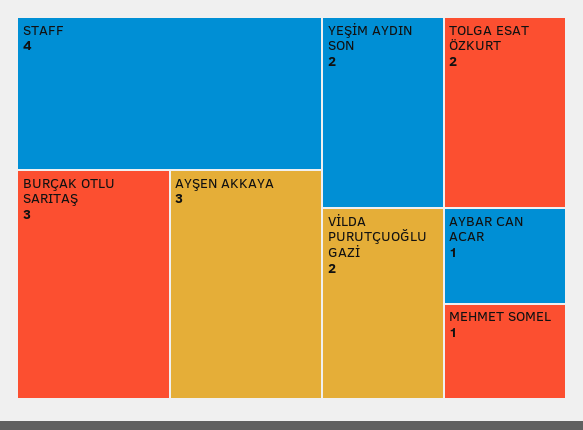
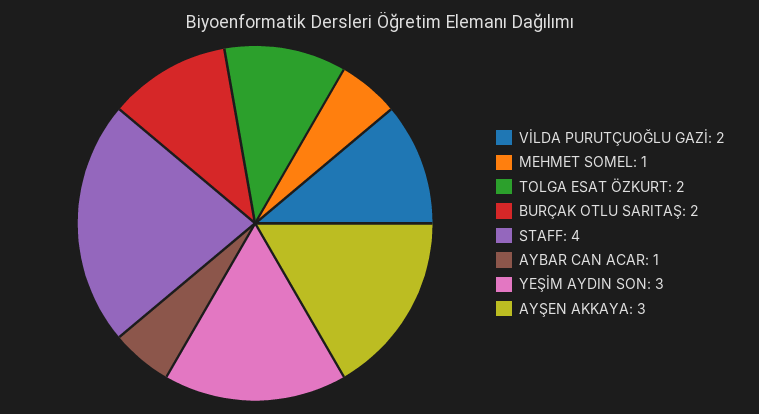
  {
    "STAFF": 4,
-   "BURÇAK OTLU SARITAŞ": 3,
+   "BURÇAK OTLU SARITAŞ": 2,
    "AYŞEN AKKAYA": 3,
-   "YEŞİM AYDIN SON": 2,
+   "YEŞİM AYDIN SON": 3,
    "TOLGA ESAT ÖZKURT": 2,
    "VİLDA PURUTÇUOĞLU GAZİ": 2,
    "AYBAR CAN ACAR": 1,
    "MEHMET SOMEL": 1
  }

